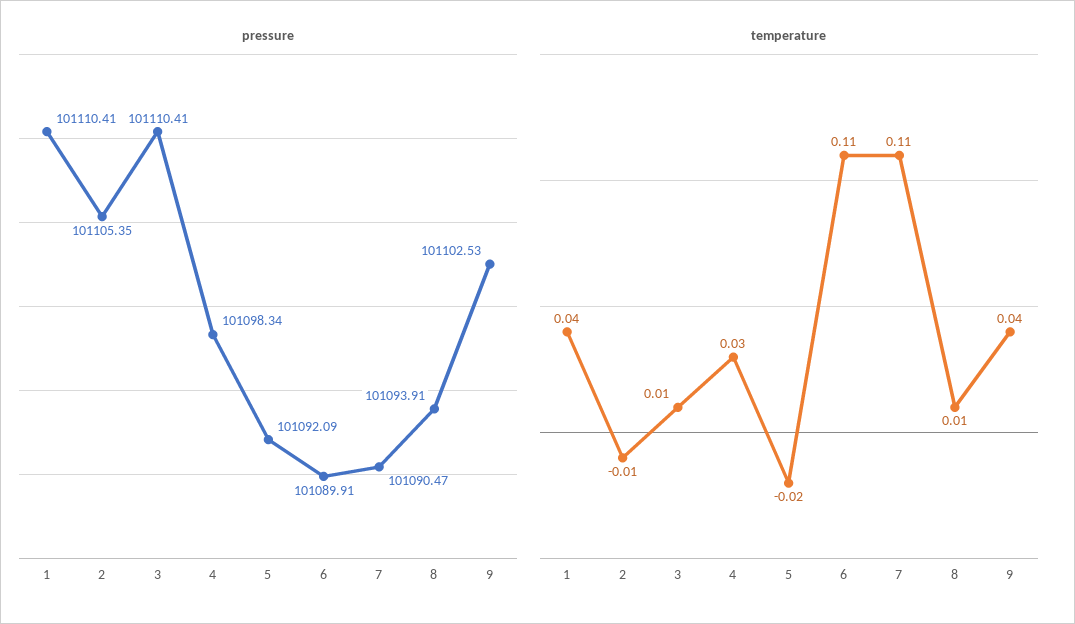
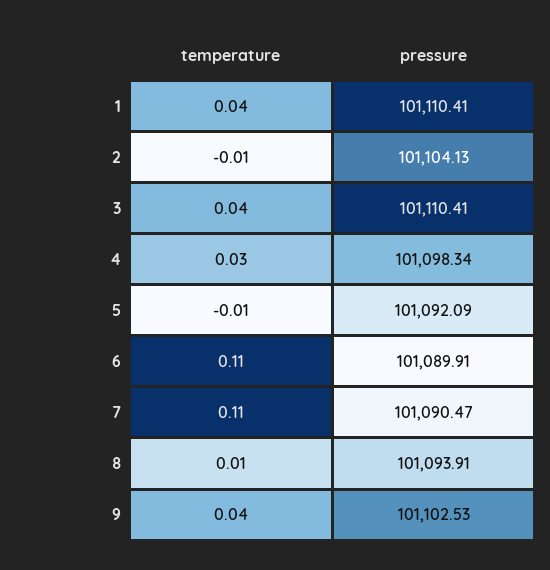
  {
    "pressure": {
      "1": 101110.41,
-     "2": 101105.35,
+     "2": 101104.13,
      "3": 101110.41,
      "4": 101098.34,
      "5": 101092.09,
      "6": 101089.91,
      "7": 101090.47,
      "8": 101093.91,
      "9": 101102.53
    },
    "temperature": {
      "1": 0.04,
      "2": -0.01,
-     "3": 0.01,
+     "3": 0.04,
      "4": 0.03,
-     "5": -0.02,
+     "5": -0.01,
      "6": 0.11,
      "7": 0.11,
      "8": 0.01,
      "9": 0.04
    }
  }

